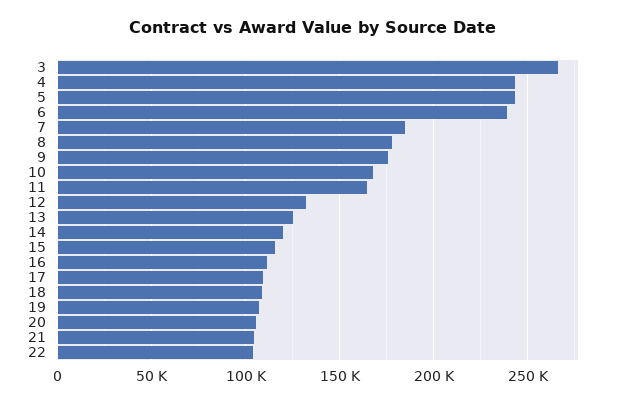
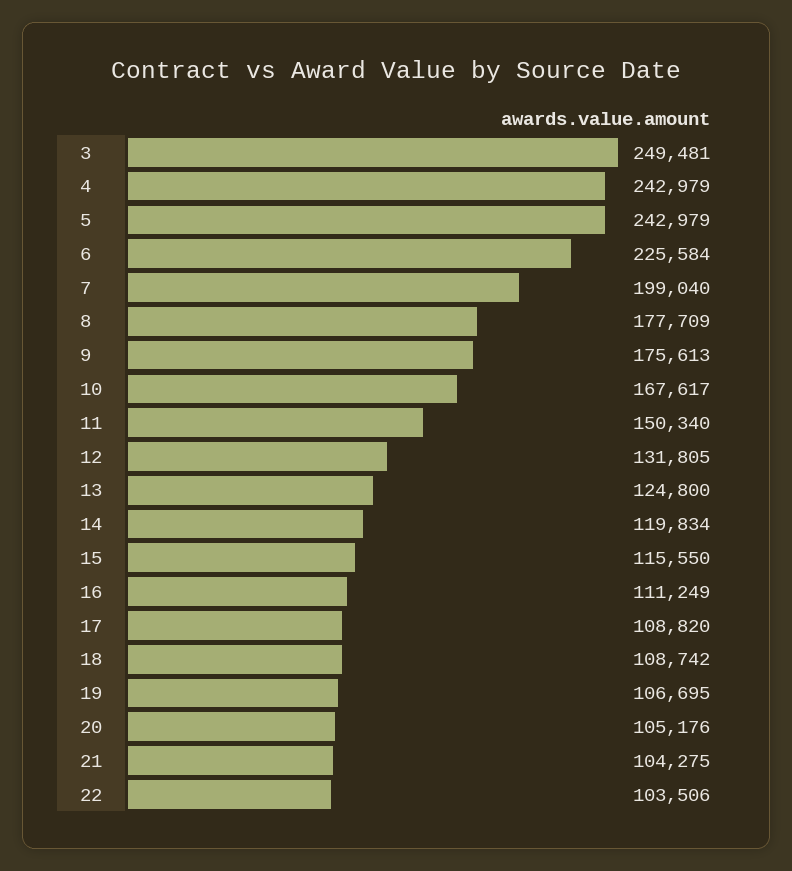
  {
-   "3": 265000,
+   "3": 249481,
    "4": 242979,
    "5": 242979,
-   "6": 240000,
+   "6": 225584,
-   "7": 185000,
+   "7": 199040,
    "8": 177709,
    "9": 175613,
    "10": 167617,
-   "11": 165000,
+   "11": 150340,
    "12": 131805,
    "13": 124800,
    "14": 119834,
    "15": 115550,
    "16": 111249,
    "17": 108820,
    "18": 108742,
    "19": 106695,
    "20": 105176,
    "21": 104275,
    "22": 103506
  }

